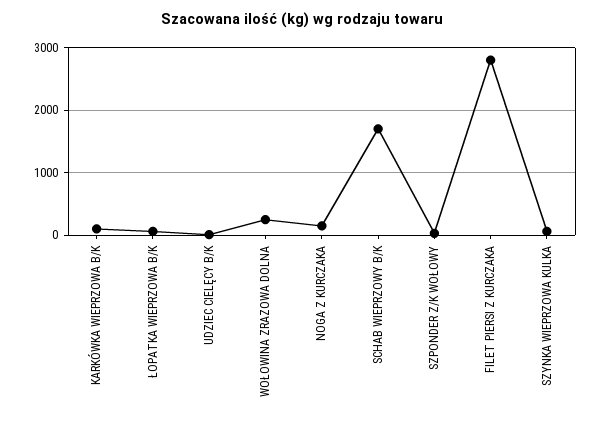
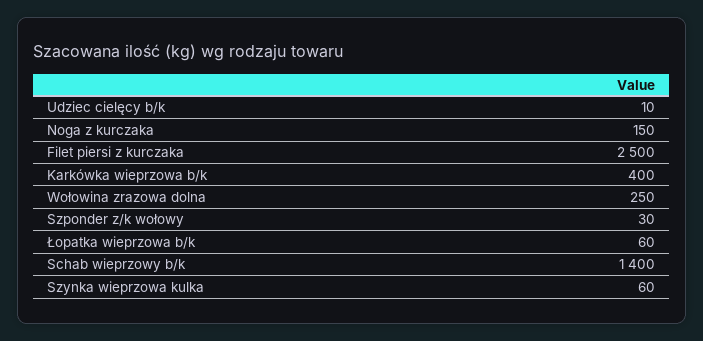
  {
-   "KARKÓWKA WIEPRZOWA B/K": 100,
+   "KARKÓWKA WIEPRZOWA B/K": 400,
    "ŁOPATKA WIEPRZOWA B/K": 60,
    "UDZIEC CIELĘCY B/K": 10,
    "WOŁOWINA ZRAZOWA DOLNA": 250,
    "NOGA Z KURCZAKA": 150,
-   "SCHAB WIEPRZOWY B/K": 1700,
+   "SCHAB WIEPRZOWY B/K": 1400,
    "SZPONDER Z/K WOŁOWY": 30,
-   "FILET PIERSI Z KURCZAKA": 2800,
+   "FILET PIERSI Z KURCZAKA": 2500,
    "SZYNKA WIEPRZOWA KULKA": 60
  }

